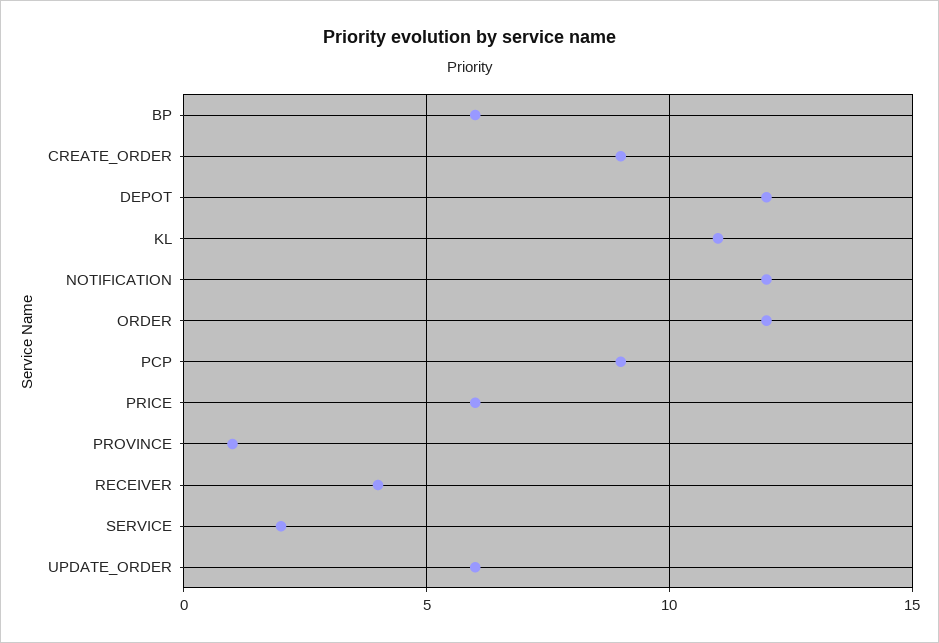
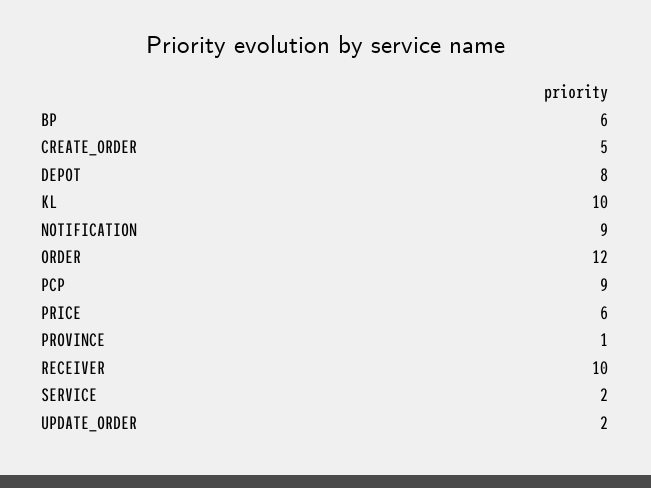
  {
    "BP": 6,
-   "CREATE_ORDER": 9,
+   "CREATE_ORDER": 5,
-   "DEPOT": 12,
+   "DEPOT": 8,
-   "KL": 11,
+   "KL": 10,
-   "NOTIFICATION": 12,
+   "NOTIFICATION": 9,
    "ORDER": 12,
    "PCP": 9,
    "PRICE": 6,
    "PROVINCE": 1,
-   "RECEIVER": 4,
+   "RECEIVER": 10,
    "SERVICE": 2,
-   "UPDATE_ORDER": 6
+   "UPDATE_ORDER": 2
  }

